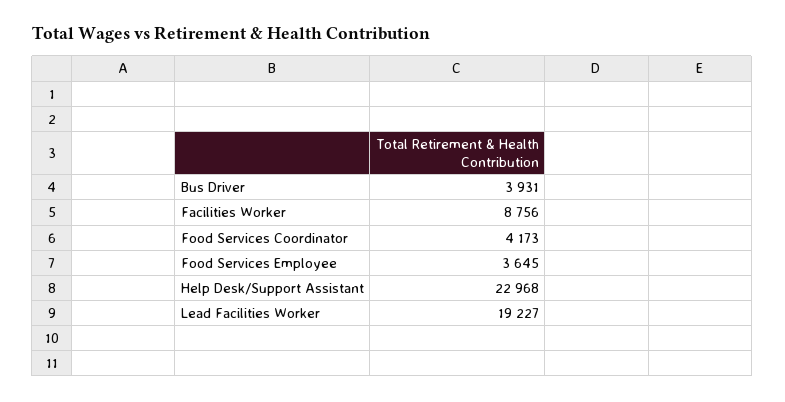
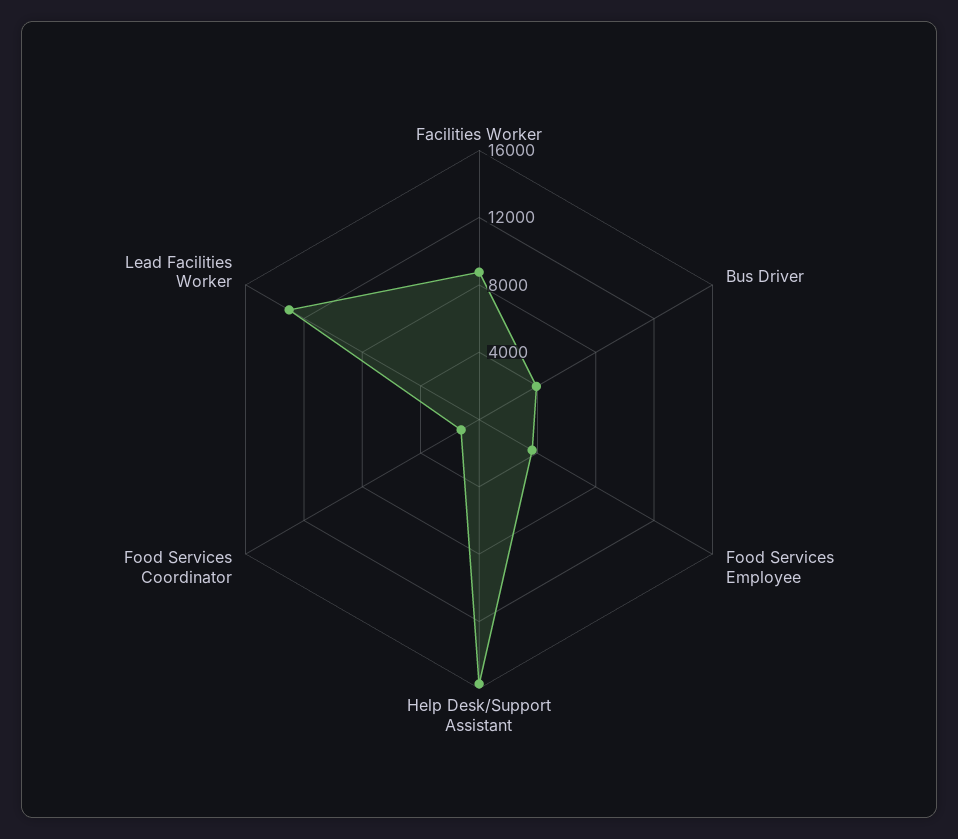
  {
    "Bus Driver": 3931,
    "Facilities Worker": 8756,
-   "Food Services Coordinator": 4173,
+   "Food Services Coordinator": 1000,
    "Food Services Employee": 3645,
-   "Help Desk/Support Assistant": 22968,
+   "Help Desk/Support Assistant": 16000,
-   "Lead Facilities Worker": 19227
+   "Lead Facilities Worker": 13000
  }

